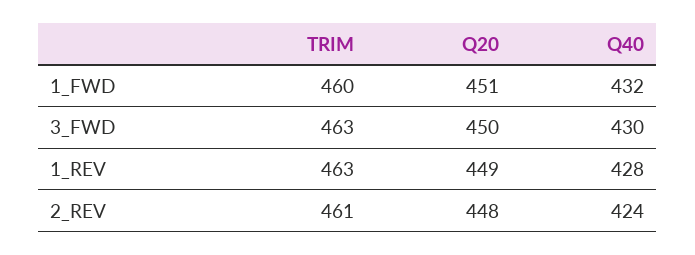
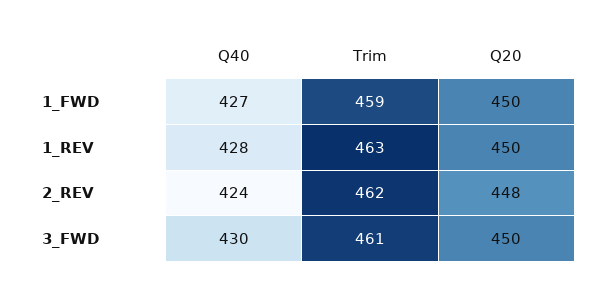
  {
    "TRIM": {
-     "1_FWD": 460,
+     "1_FWD": 459,
-     "3_FWD": 463,
+     "3_FWD": 461,
      "1_REV": 463,
-     "2_REV": 461
+     "2_REV": 462
    },
    "Q20": {
-     "1_FWD": 451,
+     "1_FWD": 450,
      "3_FWD": 450,
-     "1_REV": 449,
+     "1_REV": 450,
      "2_REV": 448
    },
    "Q40": {
-     "1_FWD": 432,
+     "1_FWD": 427,
      "3_FWD": 430,
      "1_REV": 428,
      "2_REV": 424
    }
  }

